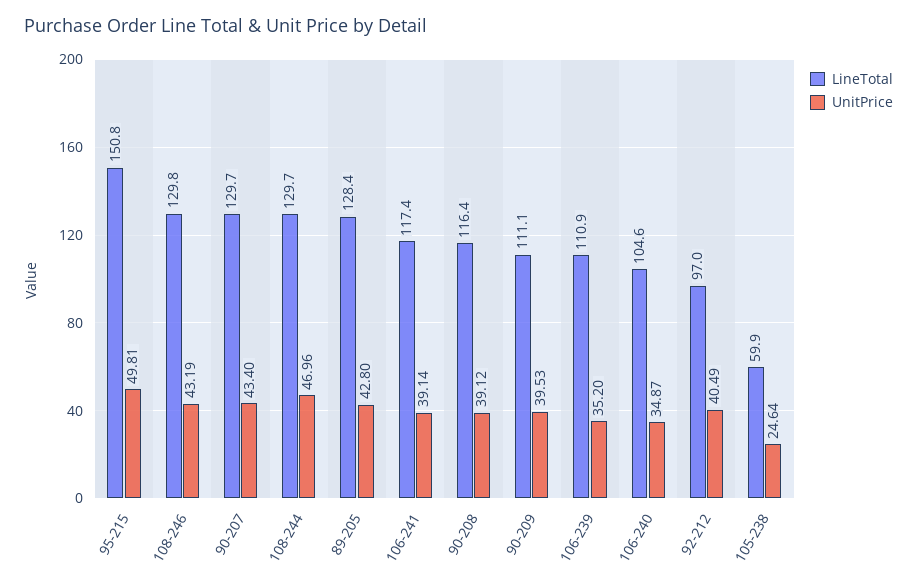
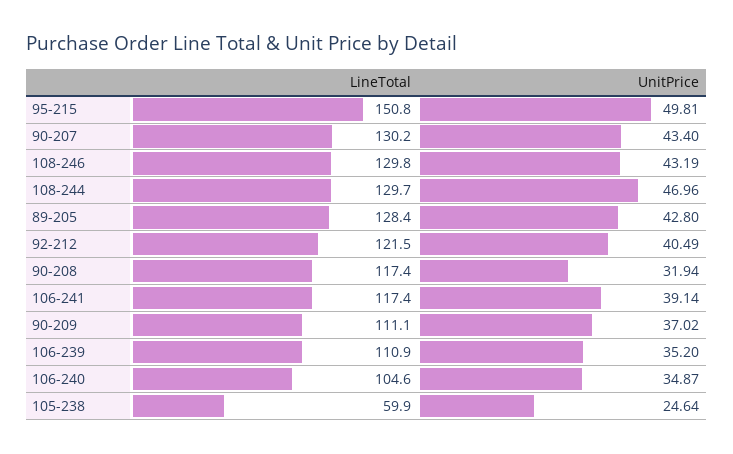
  {
    "LineTotal": {
      "95-215": 150.8,
      "108-246": 129.8,
-     "90-207": 129.7,
+     "90-207": 130.2,
      "108-244": 129.7,
      "89-205": 128.4,
      "106-241": 117.4,
-     "90-208": 116.4,
+     "90-208": 117.4,
      "90-209": 111.1,
      "106-239": 110.9,
      "106-240": 104.6,
-     "92-212": 97,
+     "92-212": 121.5,
      "105-238": 59.9
    },
    "UnitPrice": {
      "95-215": 49.81,
      "108-246": 43.19,
      "90-207": 43.4,
      "108-244": 46.96,
      "89-205": 42.8,
      "106-241": 39.14,
-     "90-208": 39.12,
+     "90-208": 31.94,
-     "90-209": 39.53,
+     "90-209": 37.02,
      "106-239": 35.2,
      "106-240": 34.87,
      "92-212": 40.49,
      "105-238": 24.64
    }
  }

